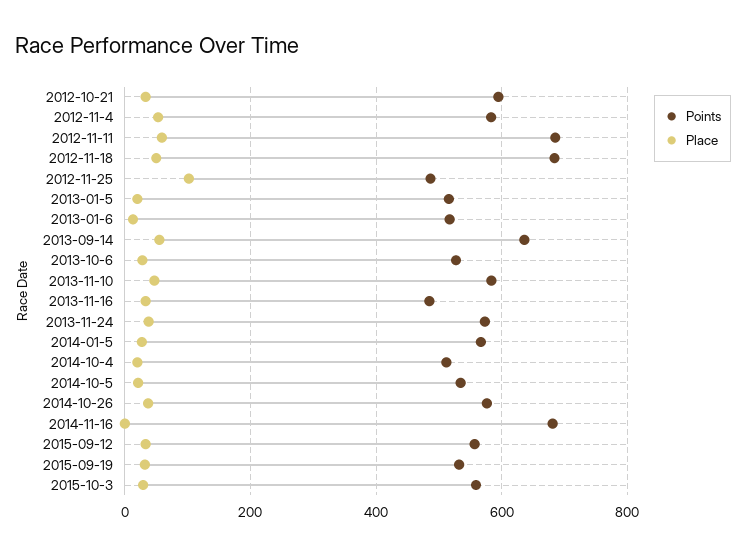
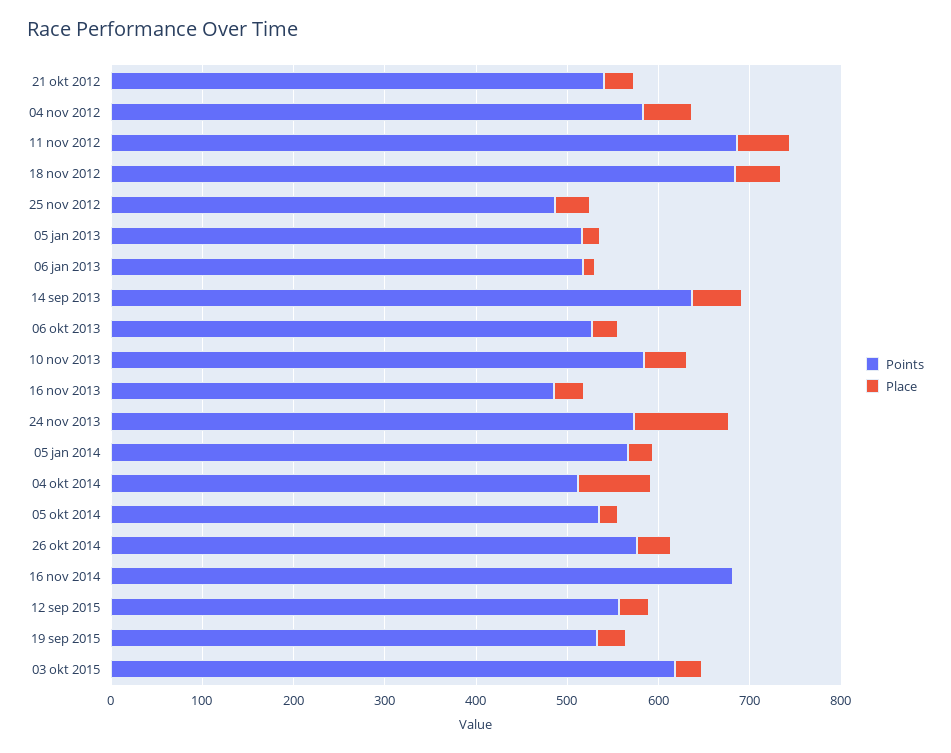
  {
    "Points": {
-     "2012-10-21": 600,
+     "2012-10-21": 540,
      "2012-11-4": 580,
      "2012-11-11": 680,
      "2012-11-18": 680,
      "2012-11-25": 480,
      "2013-01-5": 520,
      "2013-01-6": 520,
      "2013-09-14": 640,
      "2013-10-6": 520,
      "2013-11-10": 580,
      "2013-11-16": 480,
      "2013-11-24": 580,
      "2014-01-5": 560,
      "2014-10-4": 520,
      "2014-10-5": 540,
      "2014-10-26": 580,
      "2014-11-16": 680,
      "2015-09-12": 560,
      "2015-09-19": 540,
-     "2015-10-3": 560
+     "2015-10-3": 620
    },
    "Place": {
      "2012-10-21": 40,
      "2012-11-4": 60,
      "2012-11-11": 60,
      "2012-11-18": 60,
-     "2012-11-25": 100,
+     "2012-11-25": 40,
      "2013-01-5": 20,
      "2013-01-6": 20,
      "2013-09-14": 60,
      "2013-10-6": 20,
      "2013-11-10": 40,
      "2013-11-16": 40,
-     "2013-11-24": 40,
+     "2013-11-24": 100,
      "2014-01-5": 20,
-     "2014-10-4": 20,
+     "2014-10-4": 80,
      "2014-10-5": 20,
      "2014-10-26": 40,
      "2014-11-16": 0,
      "2015-09-12": 40,
      "2015-09-19": 40,
      "2015-10-3": 20
    }
  }

